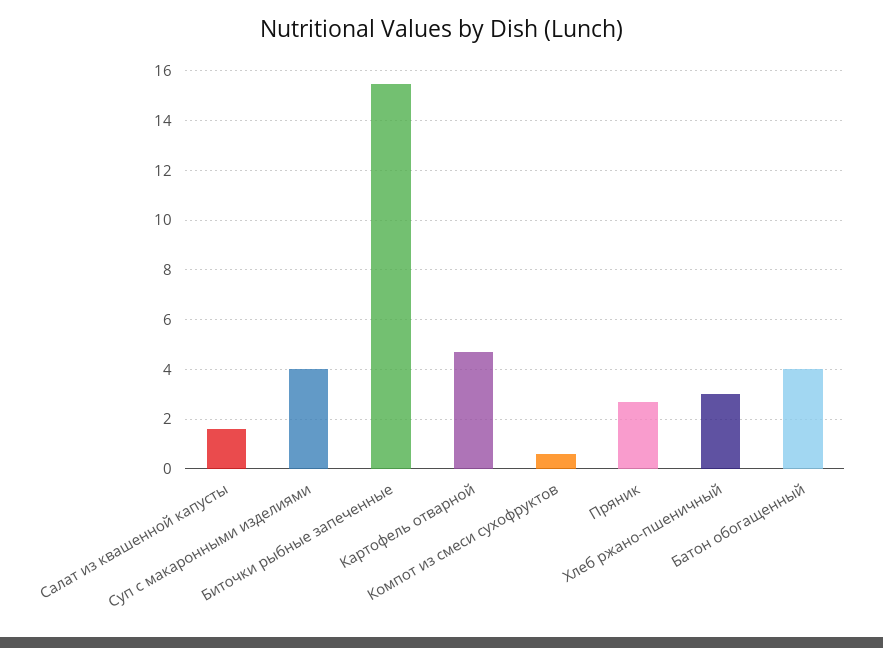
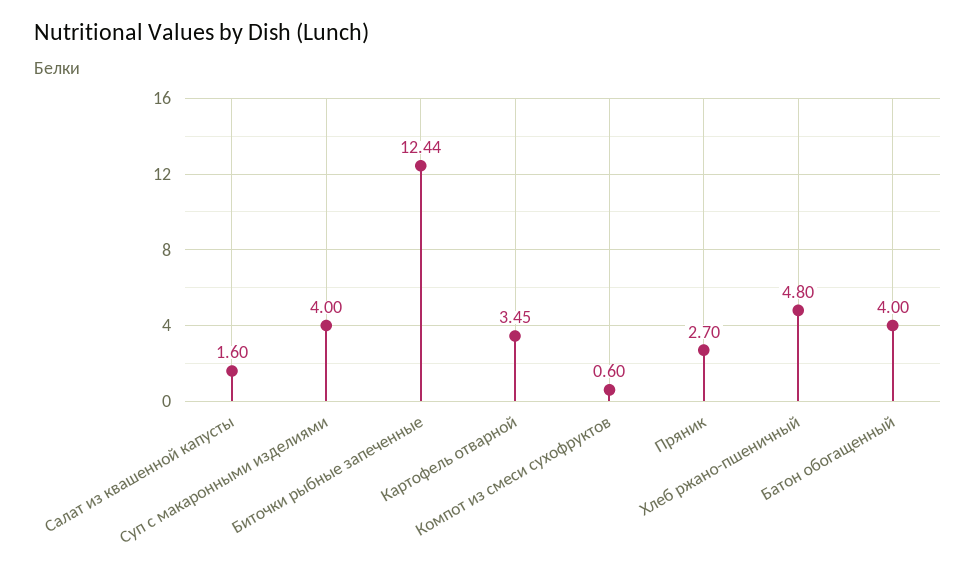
  {
    "Салат из квашенной капусты": 1.6,
    "Суп с макаронными изделиями": 4,
-   "Биточки рыбные запеченные": 15.5,
+   "Биточки рыбные запеченные": 12.44,
-   "Картофель отварной": 4.75,
+   "Картофель отварной": 3.45,
    "Компот из смеси сухофруктов": 0.6,
    "Пряник": 2.7,
-   "Хлеб ржано-пшеничный": 3,
+   "Хлеб ржано-пшеничный": 4.8,
    "Батон обогащенный": 4
  }

